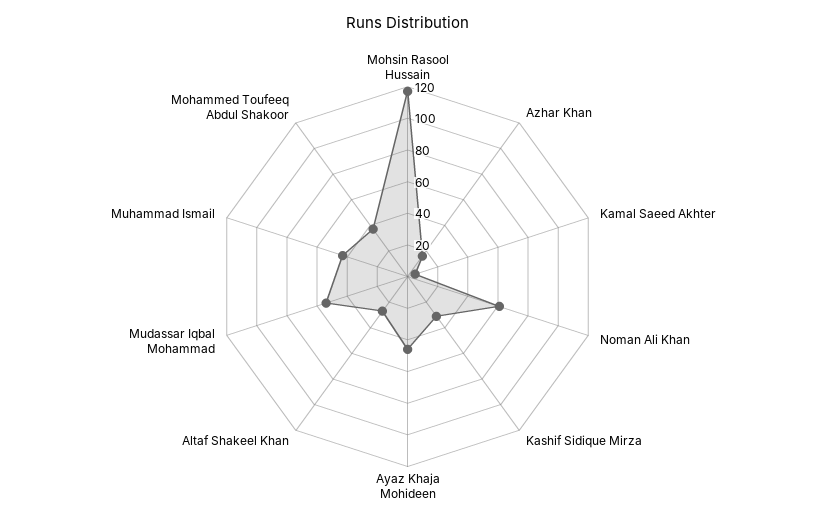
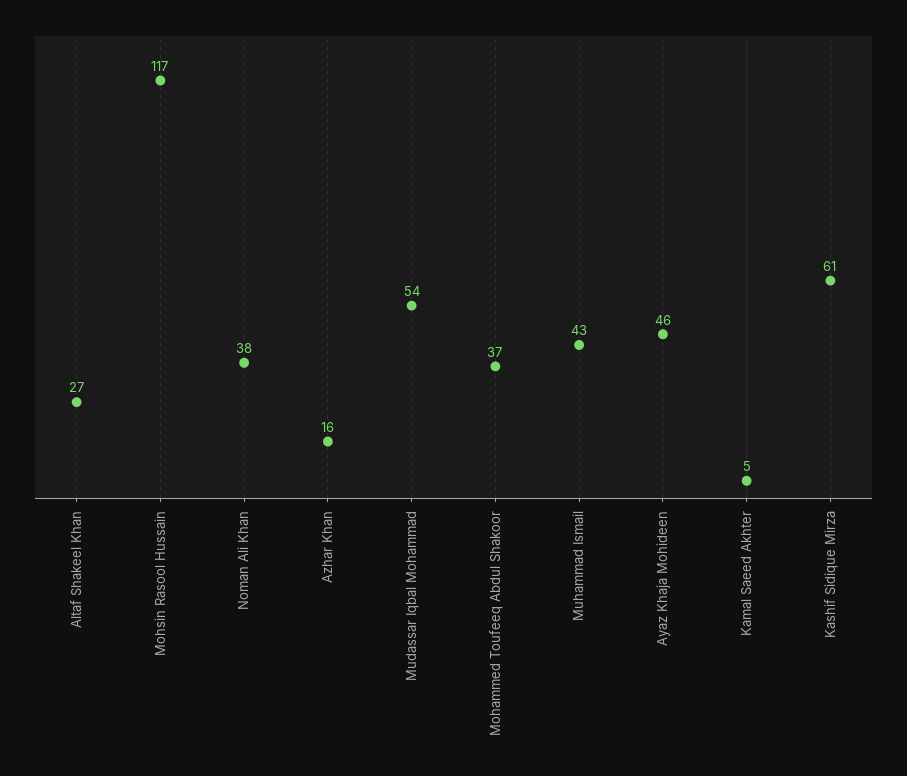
  {
    "Mohsin Rasool Hussain": 117,
    "Azhar Khan": 16,
    "Kamal Saeed Akhter": 5,
-   "Noman Ali Khan": 60,
+   "Noman Ali Khan": 38,
-   "Kashif Sidique Mirza": 30,
+   "Kashif Sidique Mirza": 61,
    "Ayaz Khaja Mohideen": 46,
    "Altaf Shakeel Khan": 27,
    "Mudassar Iqbal Mohammad": 54,
    "Muhammad Ismail": 43,
    "Mohammed Toufeeq Abdul Shakoor": 37
  }

